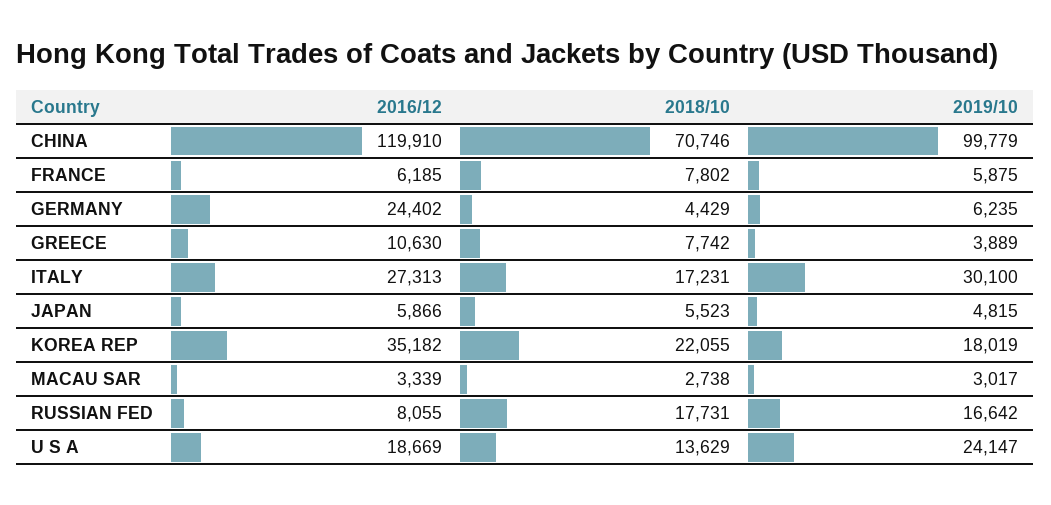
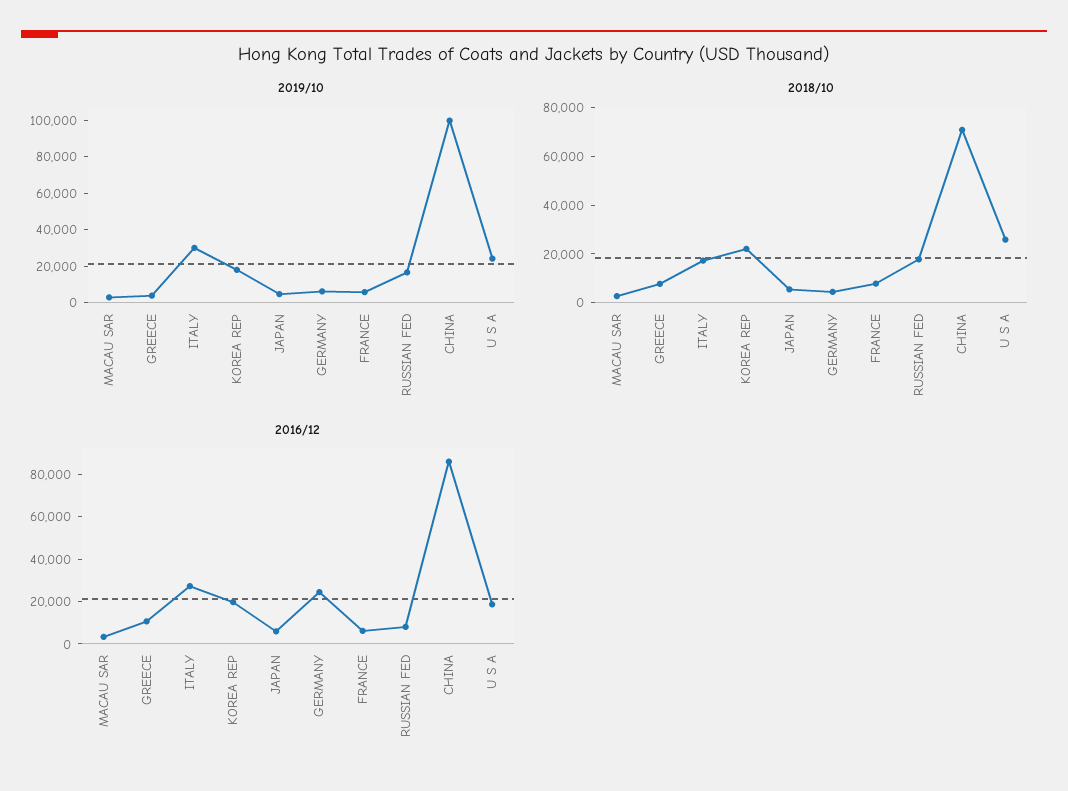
  {
    "2016/12": {
-     "CHINA": 119910,
+     "CHINA": 85000,
      "FRANCE": 6185,
      "GERMANY": 24402,
      "GREECE": 10630,
      "ITALY": 27313,
      "JAPAN": 5866,
-     "KOREA REP": 35182,
+     "KOREA REP": 20000,
      "MACAU SAR": 3339,
      "RUSSIAN FED": 8055,
      "U S A": 18669
    },
    "2018/10": {
      "CHINA": 70746,
      "FRANCE": 7802,
      "GERMANY": 4429,
      "GREECE": 7742,
      "ITALY": 17231,
      "JAPAN": 5523,
      "KOREA REP": 22055,
      "MACAU SAR": 2738,
      "RUSSIAN FED": 17731,
-     "U S A": 13629
+     "U S A": 25000
    },
    "2019/10": {
      "CHINA": 99779,
      "FRANCE": 5875,
      "GERMANY": 6235,
      "GREECE": 3889,
      "ITALY": 30100,
      "JAPAN": 4815,
      "KOREA REP": 18019,
      "MACAU SAR": 3017,
      "RUSSIAN FED": 16642,
      "U S A": 24147
    }
  }

